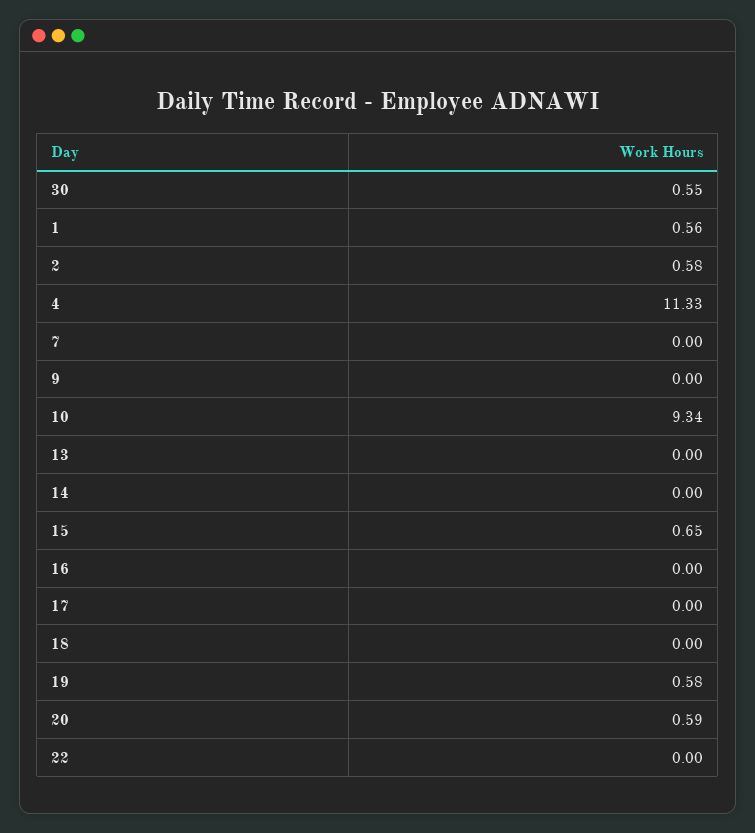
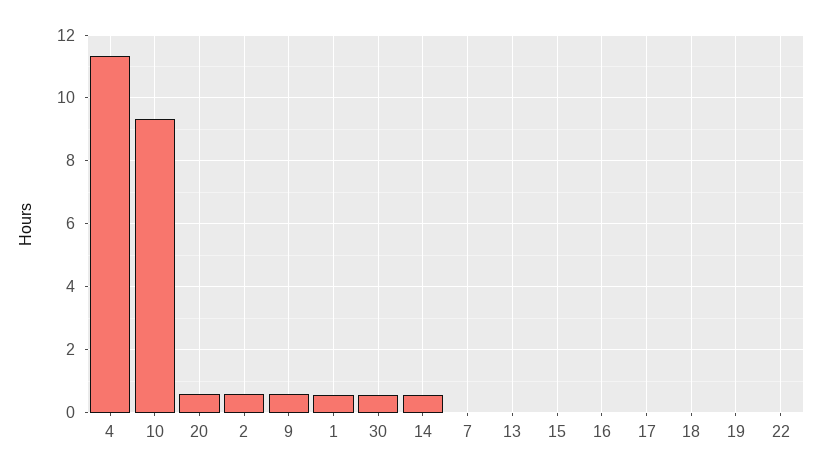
  {
    "30": 0.55,
    "1": 0.56,
    "2": 0.58,
    "4": 11.33,
    "7": 0,
-   "9": 0,
+   "9": 0.6,
    "10": 9.34,
    "13": 0,
-   "14": 0,
+   "14": 0.6,
-   "15": 0.65,
+   "15": 0,
    "16": 0,
    "17": 0,
    "18": 0,
-   "19": 0.58,
+   "19": 0,
    "20": 0.59,
    "22": 0
  }

